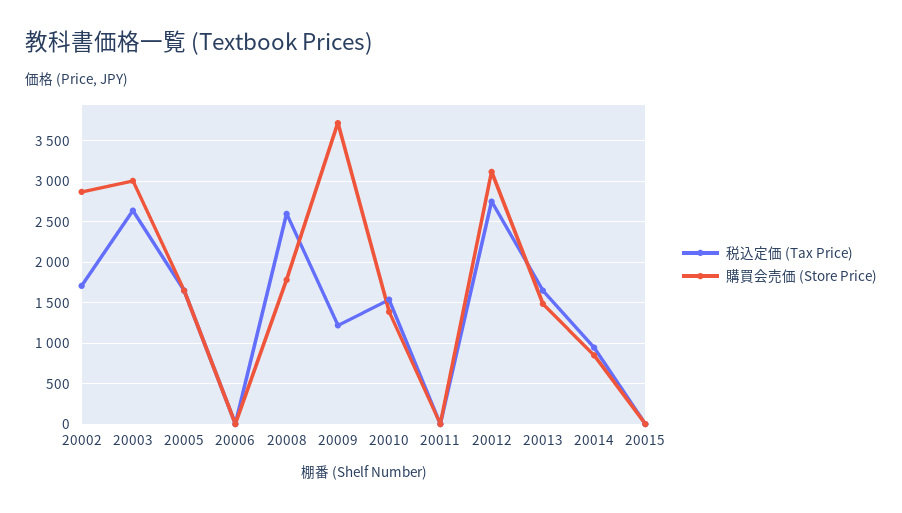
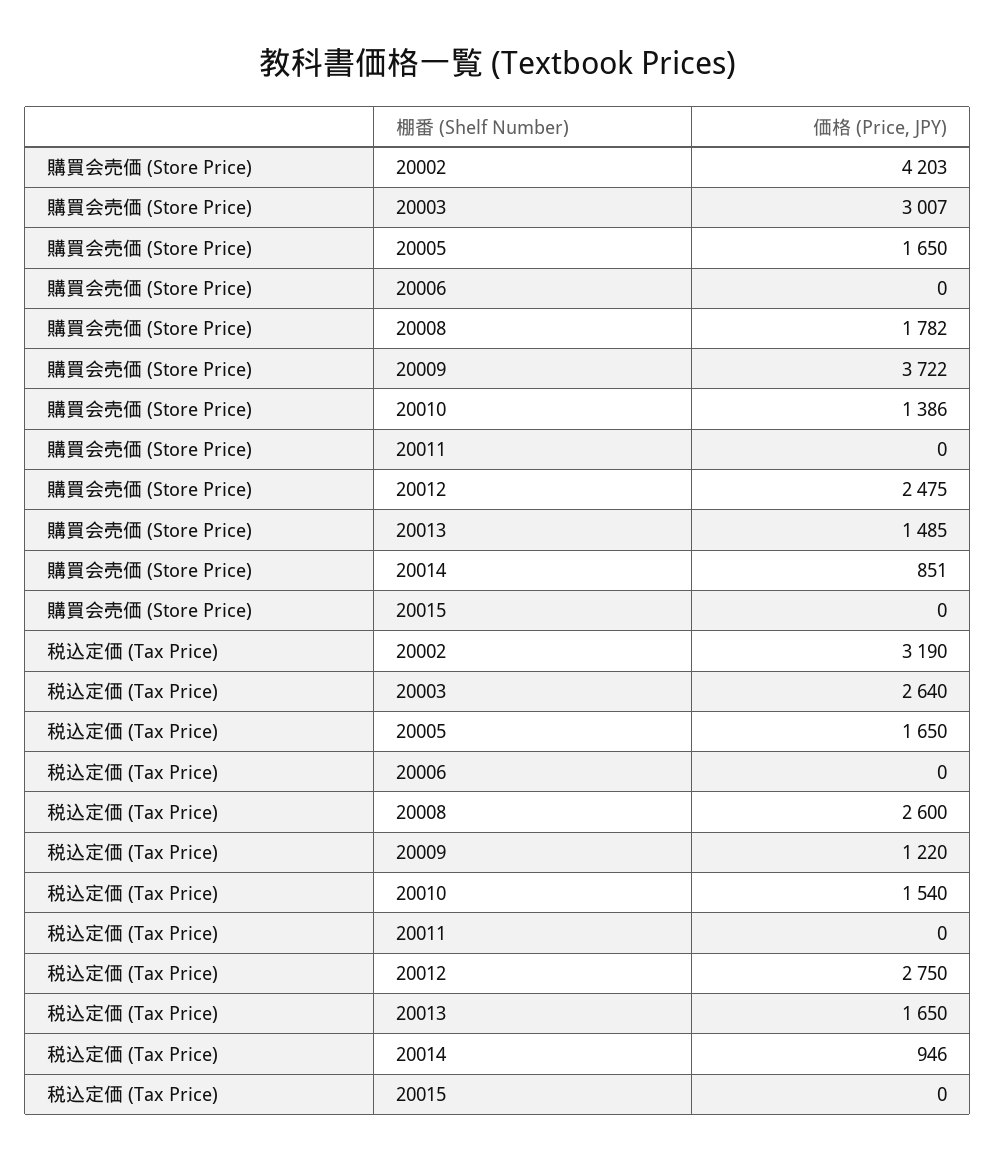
  {
    "税込定価 (Tax Price)": {
-     "20002": 1700,
+     "20002": 3190,
      "20003": 2640,
      "20005": 1650,
      "20006": 0,
      "20008": 2600,
      "20009": 1220,
      "20010": 1540,
      "20011": 0,
      "20012": 2750,
      "20013": 1650,
      "20014": 946,
      "20015": 0
    },
    "購買会売価 (Store Price)": {
-     "20002": 2900,
+     "20002": 4203,
      "20003": 3007,
      "20005": 1650,
      "20006": 0,
      "20008": 1782,
      "20009": 3722,
      "20010": 1386,
      "20011": 0,
-     "20012": 3100,
+     "20012": 2475,
      "20013": 1485,
      "20014": 851,
      "20015": 0
    }
  }

